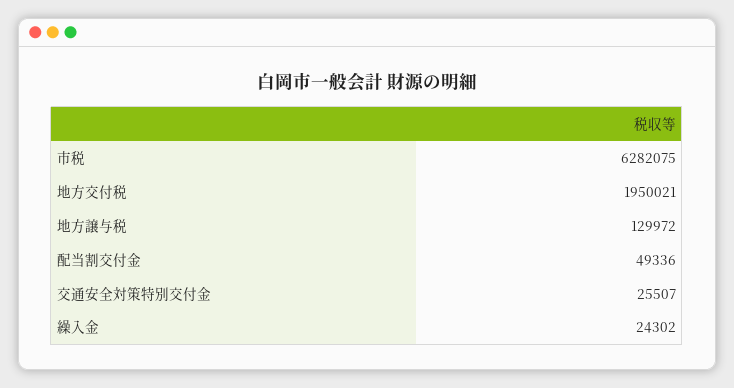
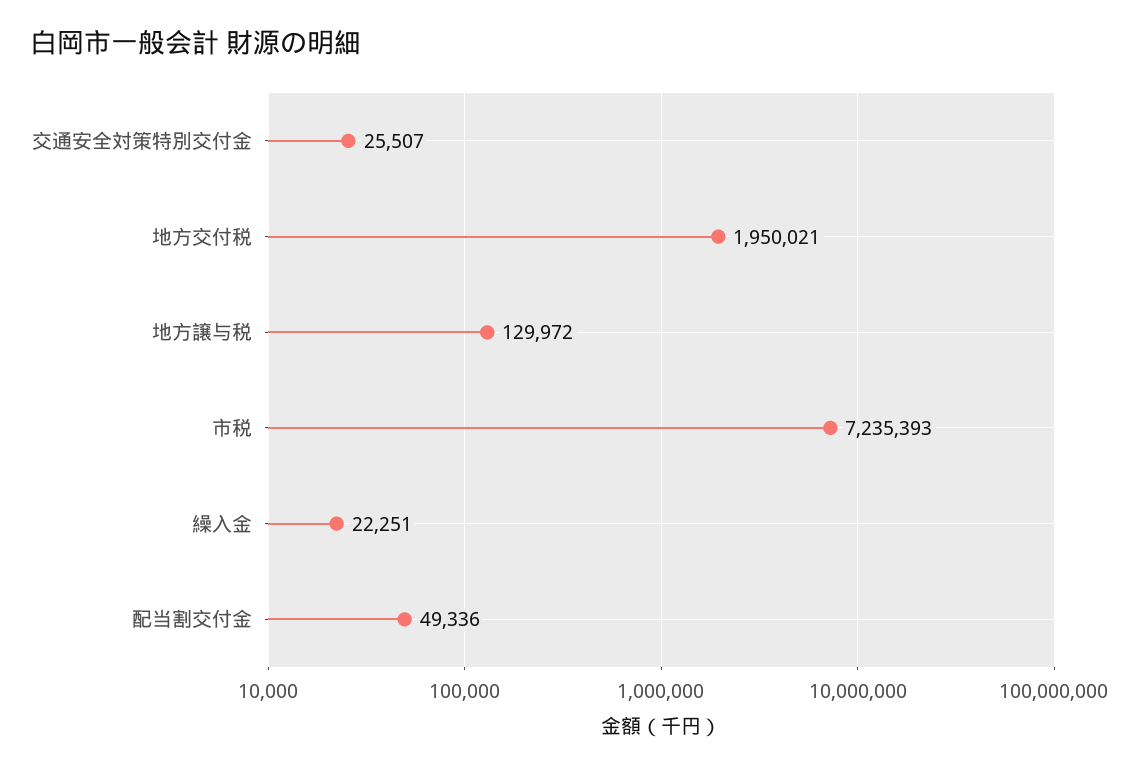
  {
-   "市税": 6282075,
+   "市税": 7235393,
    "地方交付税": 1950021,
    "地方譲与税": 129972,
    "配当割交付金": 49336,
    "交通安全対策特別交付金": 25507,
-   "繰入金": 24302
+   "繰入金": 22251
  }

